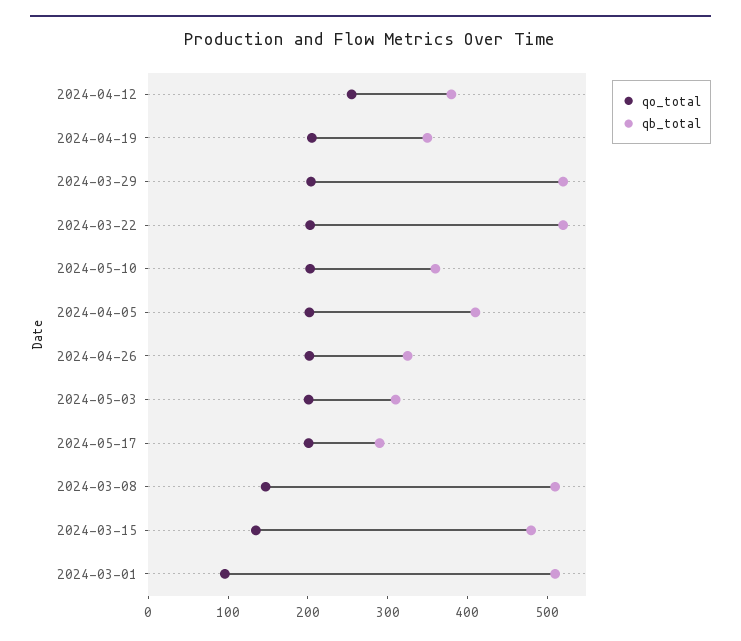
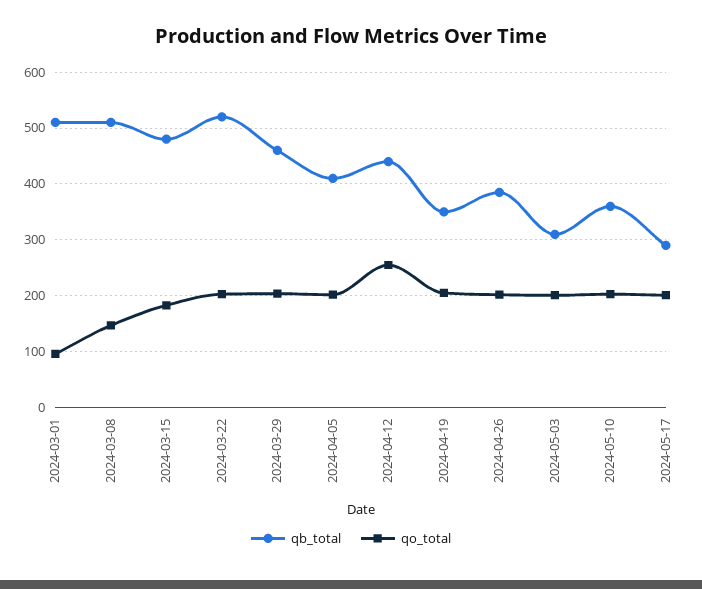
  {
    "qo_total": {
      "2024-04-12": 260,
      "2024-04-19": 200,
      "2024-03-29": 200,
      "2024-03-22": 200,
      "2024-05-10": 200,
      "2024-04-05": 200,
      "2024-04-26": 200,
      "2024-05-03": 200,
      "2024-05-17": 200,
      "2024-03-08": 140,
-     "2024-03-15": 140,
+     "2024-03-15": 180,
      "2024-03-01": 100
    },
    "qb_total": {
-     "2024-04-12": 380,
+     "2024-04-12": 440,
      "2024-04-19": 360,
-     "2024-03-29": 520,
+     "2024-03-29": 460,
      "2024-03-22": 520,
      "2024-05-10": 360,
      "2024-04-05": 420,
-     "2024-04-26": 320,
+     "2024-04-26": 380,
      "2024-05-03": 320,
      "2024-05-17": 300,
      "2024-03-08": 520,
      "2024-03-15": 480,
      "2024-03-01": 520
    }
  }

